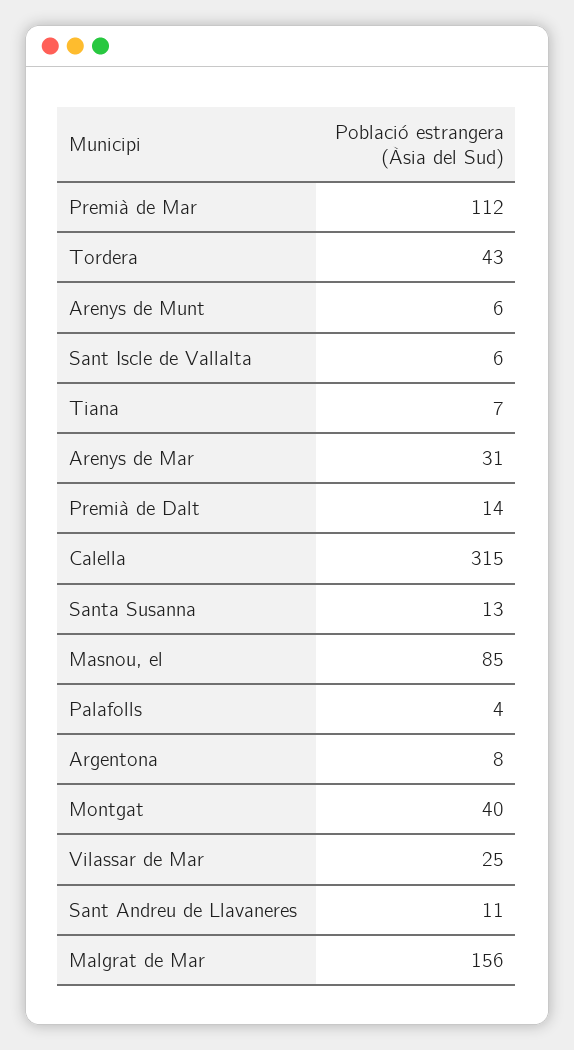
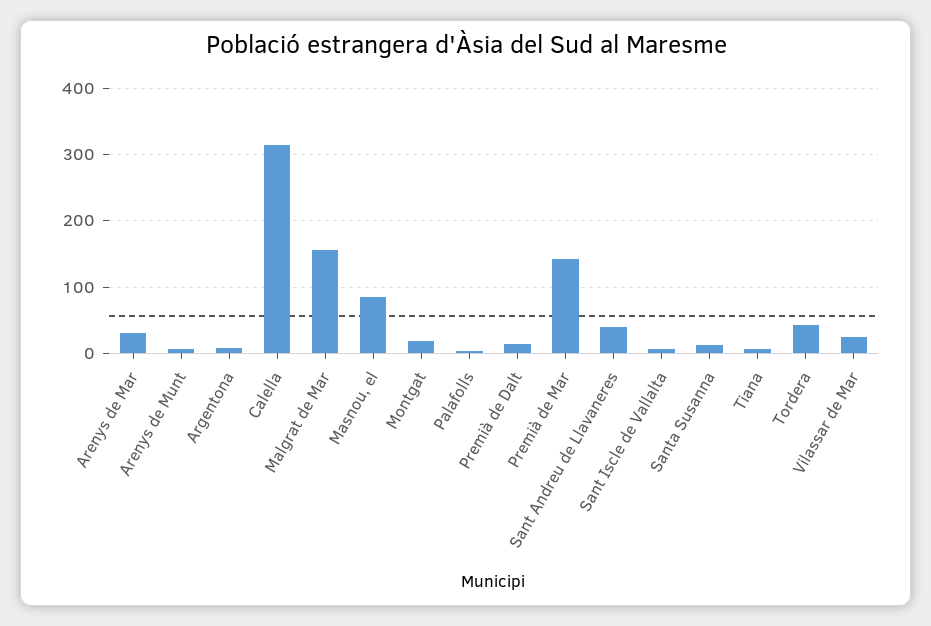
  {
-   "Premià de Mar": 112,
+   "Premià de Mar": 140,
    "Tordera": 43,
    "Arenys de Munt": 6,
    "Sant Iscle de Vallalta": 6,
    "Tiana": 7,
    "Arenys de Mar": 31,
    "Premià de Dalt": 14,
    "Calella": 315,
    "Santa Susanna": 13,
    "Masnou, el": 85,
    "Palafolls": 4,
    "Argentona": 8,
-   "Montgat": 40,
+   "Montgat": 20,
    "Vilassar de Mar": 25,
-   "Sant Andreu de Llavaneres": 11,
+   "Sant Andreu de Llavaneres": 40,
    "Malgrat de Mar": 156
  }

